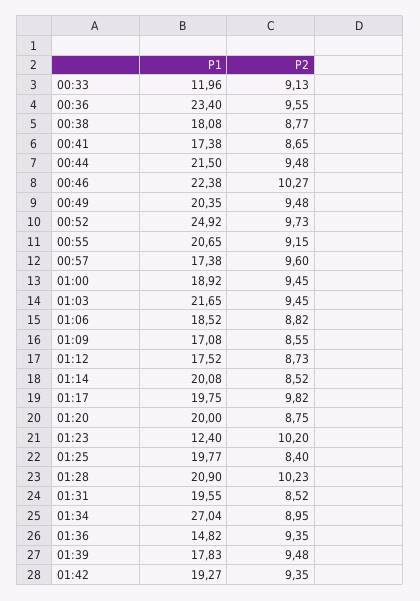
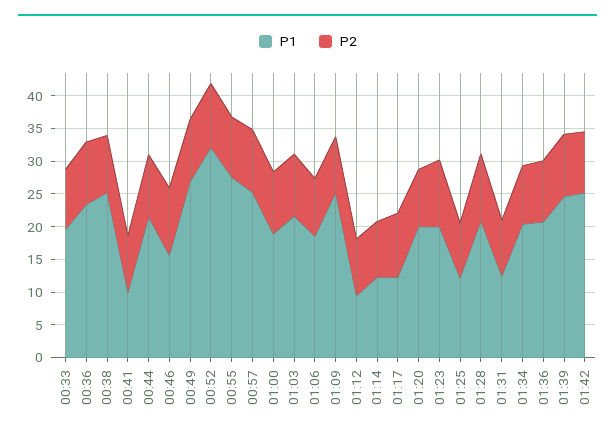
  {
    "P1": {
-     "00:33": 11.96,
+     "00:33": 20,
      "00:36": 23.4,
-     "00:38": 18.08,
+     "00:38": 25,
-     "00:41": 17.38,
+     "00:41": 10,
      "00:44": 21.5,
-     "00:46": 22.38,
+     "00:46": 15,
-     "00:49": 20.35,
+     "00:49": 27.5,
-     "00:52": 24.92,
+     "00:52": 32.5,
-     "00:55": 20.65,
+     "00:55": 27.5,
-     "00:57": 17.38,
+     "00:57": 25,
      "01:00": 18.92,
      "01:03": 21.65,
      "01:06": 18.52,
-     "01:09": 17.08,
+     "01:09": 25,
-     "01:12": 17.52,
+     "01:12": 10,
-     "01:14": 20.08,
+     "01:14": 12.5,
-     "01:17": 19.75,
+     "01:17": 12.5,
      "01:20": 20,
-     "01:23": 12.4,
+     "01:23": 20,
-     "01:25": 19.77,
+     "01:25": 12.5,
      "01:28": 20.9,
-     "01:31": 19.55,
+     "01:31": 12.5,
-     "01:34": 27.04,
+     "01:34": 20,
-     "01:36": 14.82,
+     "01:36": 20,
-     "01:39": 17.83,
+     "01:39": 25,
-     "01:42": 19.27
+     "01:42": 25
    },
    "P2": {
      "00:33": 9.13,
      "00:36": 9.55,
      "00:38": 8.77,
      "00:41": 8.65,
      "00:44": 9.48,
      "00:46": 10.27,
      "00:49": 9.48,
      "00:52": 9.73,
      "00:55": 9.15,
      "00:57": 9.6,
      "01:00": 9.45,
      "01:03": 9.45,
      "01:06": 8.82,
      "01:09": 8.55,
      "01:12": 8.73,
      "01:14": 8.52,
      "01:17": 9.82,
      "01:20": 8.75,
      "01:23": 10.2,
      "01:25": 8.4,
      "01:28": 10.23,
      "01:31": 8.52,
      "01:34": 8.95,
      "01:36": 9.35,
      "01:39": 9.48,
      "01:42": 9.35
    }
  }

